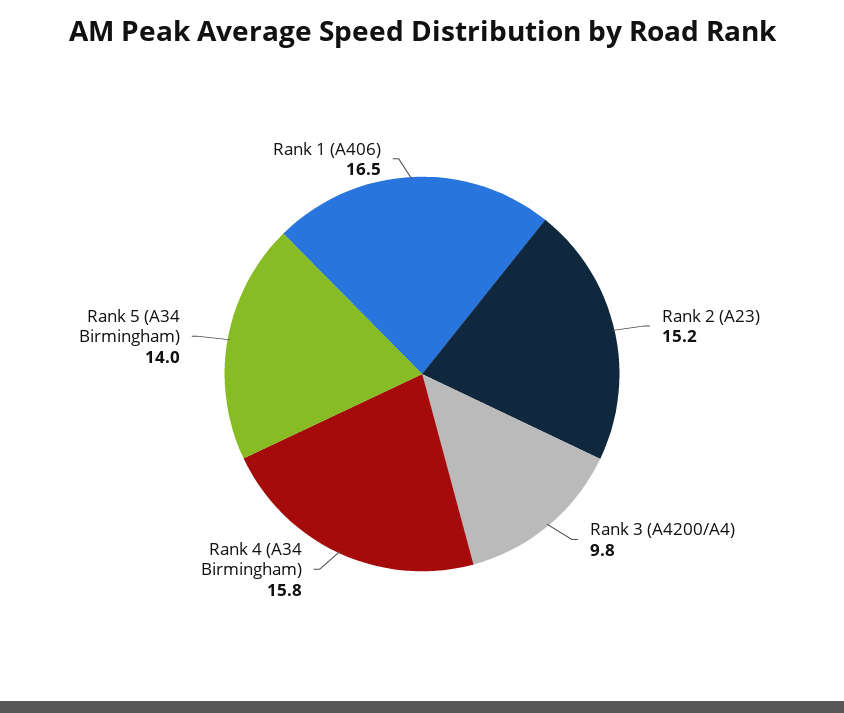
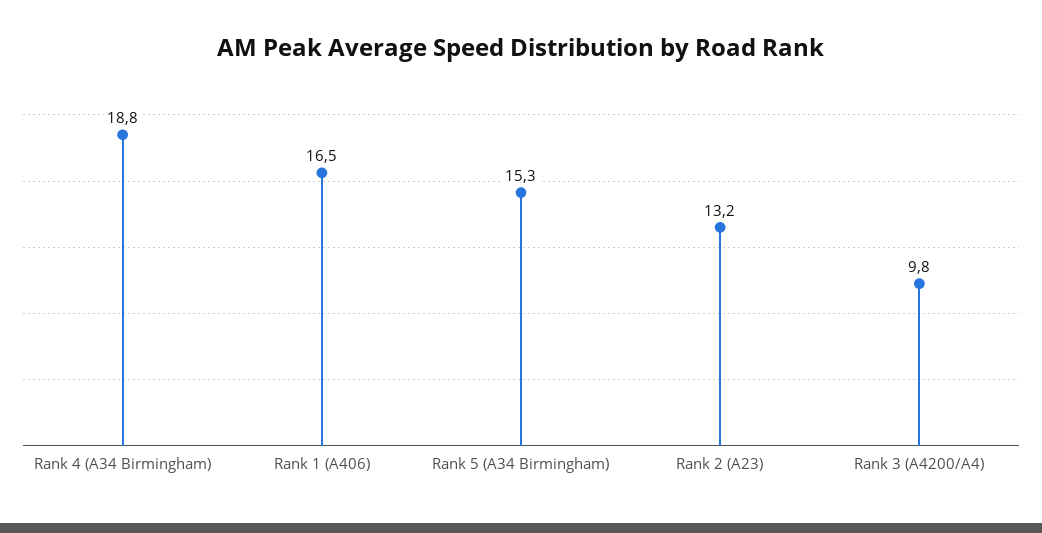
  {
-   "Rank 2 (A23)": 15.2,
+   "Rank 2 (A23)": 13.2,
    "Rank 3 (A4200/A4)": 9.8,
-   "Rank 4 (A34 Birmingham)": 15.8,
+   "Rank 4 (A34 Birmingham)": 18.8,
-   "Rank 5 (A34 Birmingham)": 14,
+   "Rank 5 (A34 Birmingham)": 15.3,
    "Rank 1 (A406)": 16.5
  }

